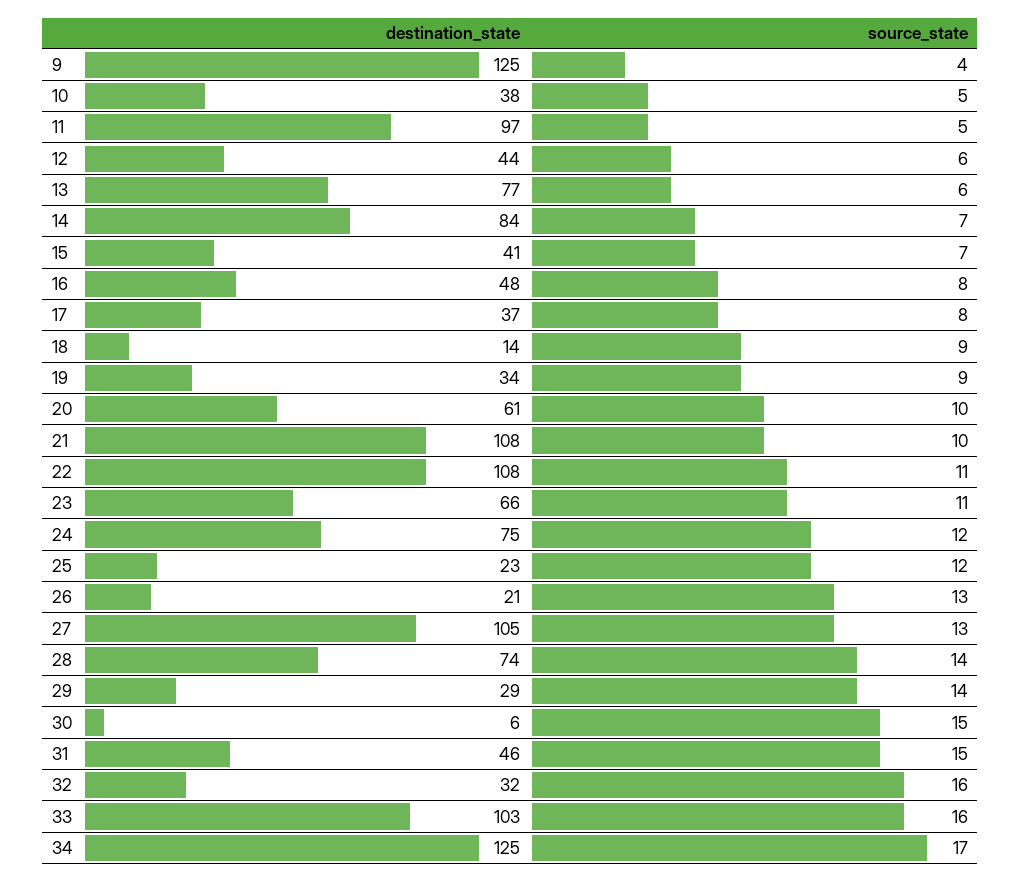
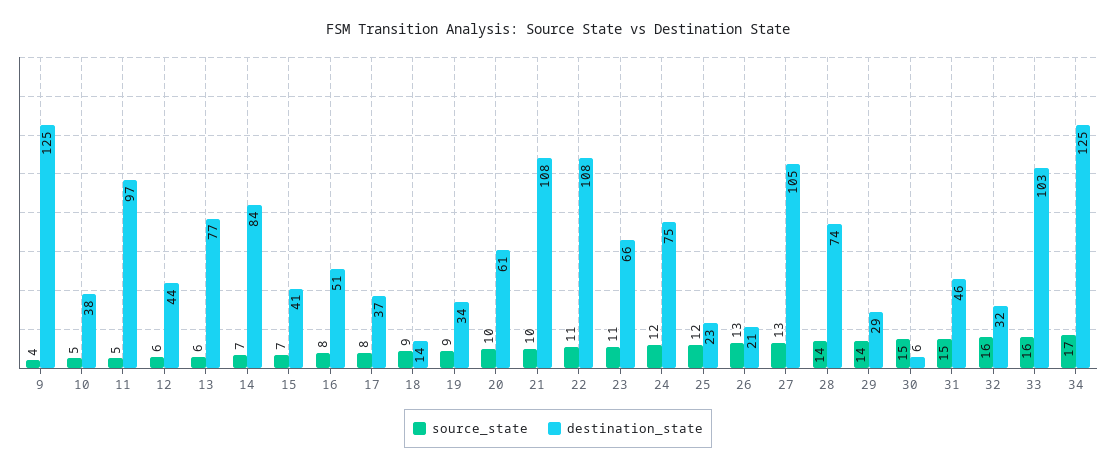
  {
    "destination_state": {
      "9": 125,
      "10": 38,
      "11": 97,
      "12": 44,
      "13": 77,
      "14": 84,
      "15": 41,
-     "16": 48,
+     "16": 51,
      "17": 37,
      "18": 14,
      "19": 34,
      "20": 61,
      "21": 108,
      "22": 108,
      "23": 66,
      "24": 75,
      "25": 23,
      "26": 21,
      "27": 105,
      "28": 74,
      "29": 29,
      "30": 6,
      "31": 46,
      "32": 32,
      "33": 103,
      "34": 125
    },
    "source_state": {
      "9": 4,
      "10": 5,
      "11": 5,
      "12": 6,
      "13": 6,
      "14": 7,
      "15": 7,
      "16": 8,
      "17": 8,
      "18": 9,
      "19": 9,
      "20": 10,
      "21": 10,
      "22": 11,
      "23": 11,
      "24": 12,
      "25": 12,
      "26": 13,
      "27": 13,
      "28": 14,
      "29": 14,
      "30": 15,
      "31": 15,
      "32": 16,
      "33": 16,
      "34": 17
    }
  }

